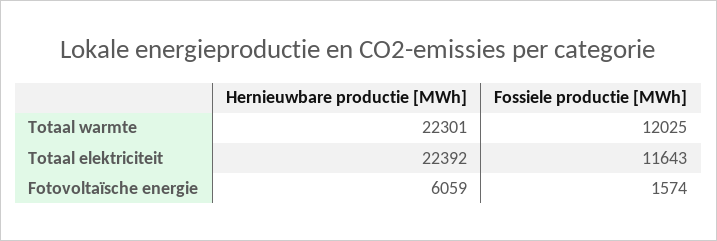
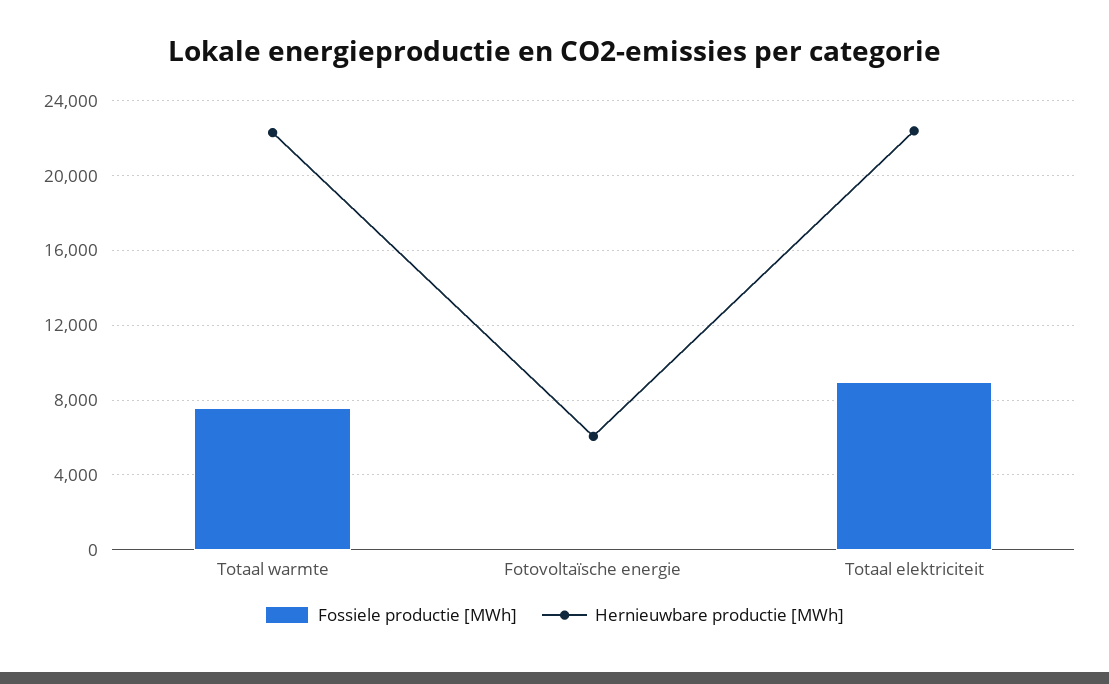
  {
    "Hernieuwbare productie [MWh]": {
      "Totaal warmte": 22301,
      "Totaal elektriciteit": 22392,
      "Fotovoltaïsche energie": 6059
    },
    "Fossiele productie [MWh]": {
-     "Totaal warmte": 12025,
+     "Totaal warmte": 7500,
-     "Totaal elektriciteit": 11643,
+     "Totaal elektriciteit": 9000,
-     "Fotovoltaïsche energie": 1574
+     "Fotovoltaïsche energie": 0
    }
  }

